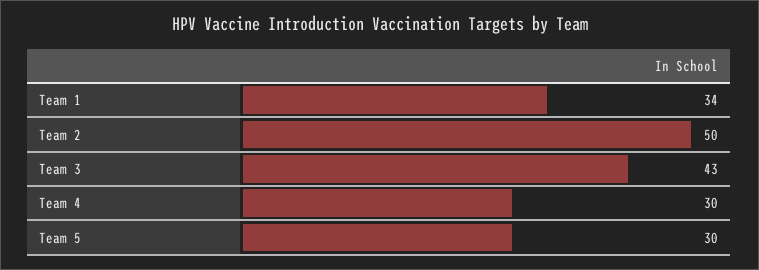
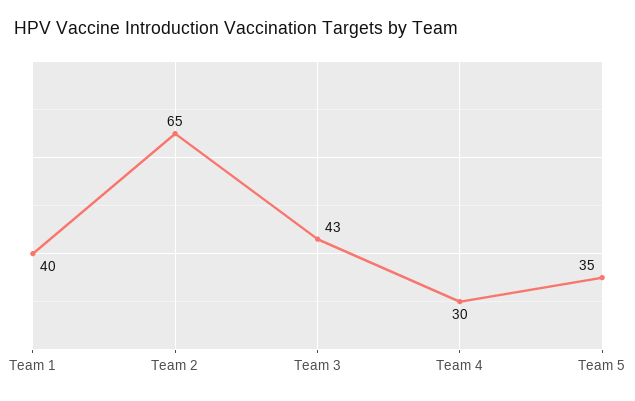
  {
-   "Team 1": 34,
+   "Team 1": 40,
-   "Team 2": 50,
+   "Team 2": 65,
    "Team 3": 43,
    "Team 4": 30,
-   "Team 5": 30
+   "Team 5": 35
  }

